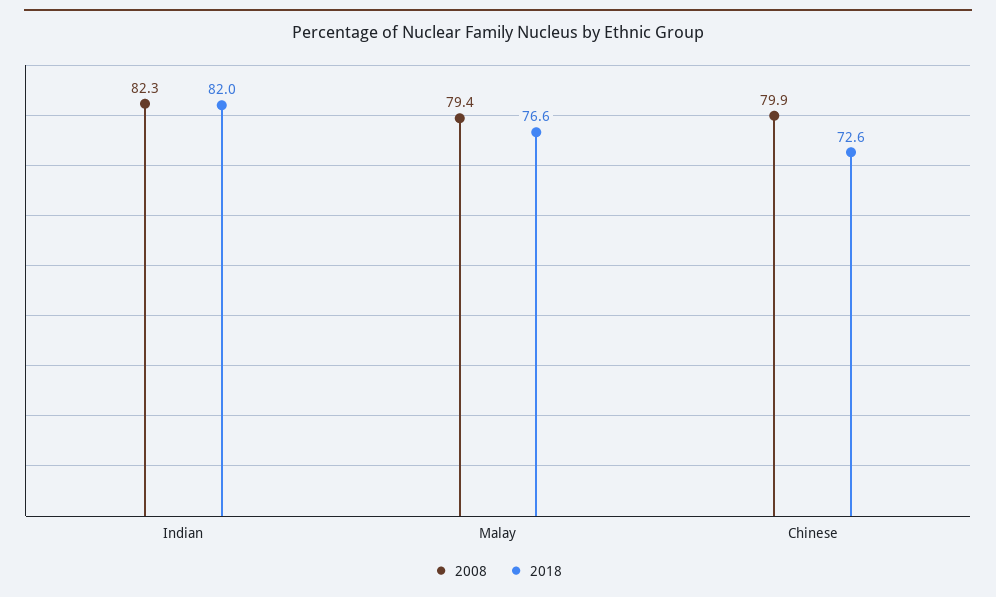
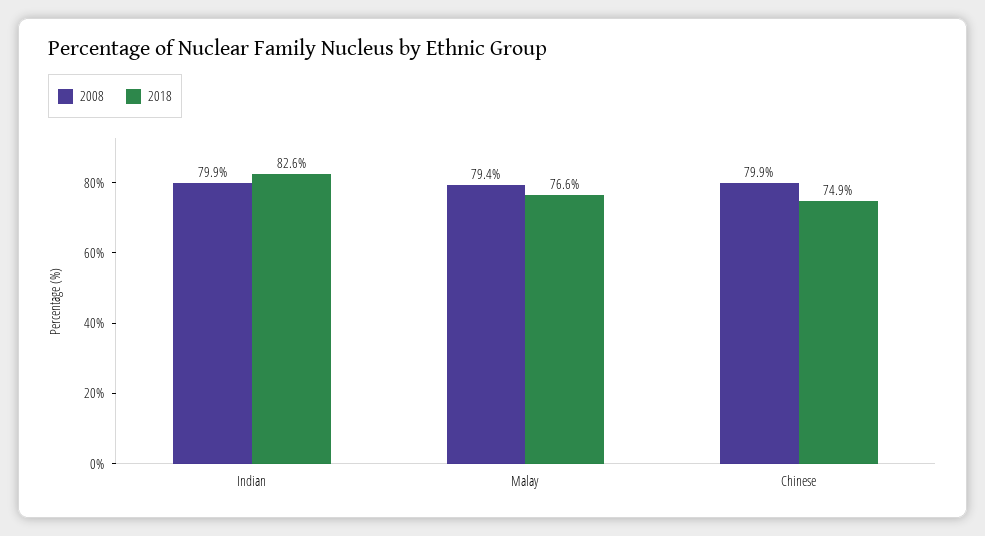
  {
    "2008": {
-     "Indian": 82.3,
+     "Indian": 79.9,
      "Malay": 79.4,
      "Chinese": 79.9
    },
    "2018": {
-     "Indian": 82,
+     "Indian": 82.6,
      "Malay": 76.6,
-     "Chinese": 72.6
+     "Chinese": 74.9
    }
  }

